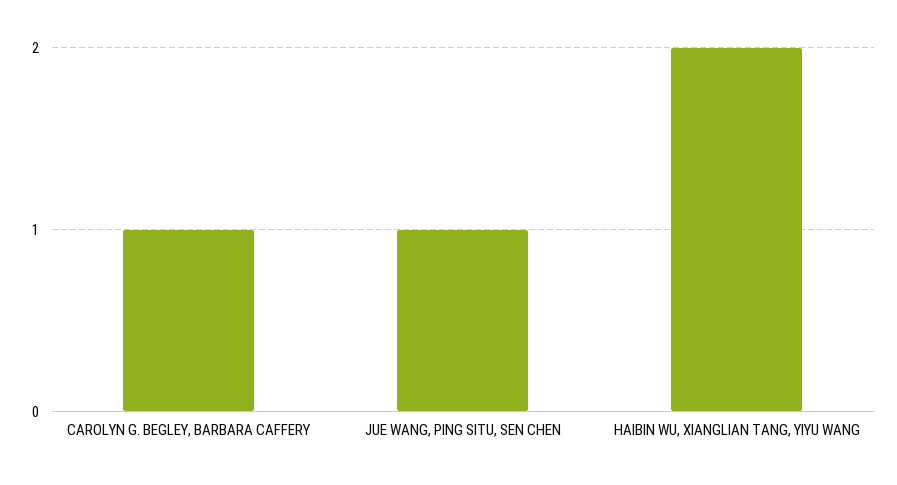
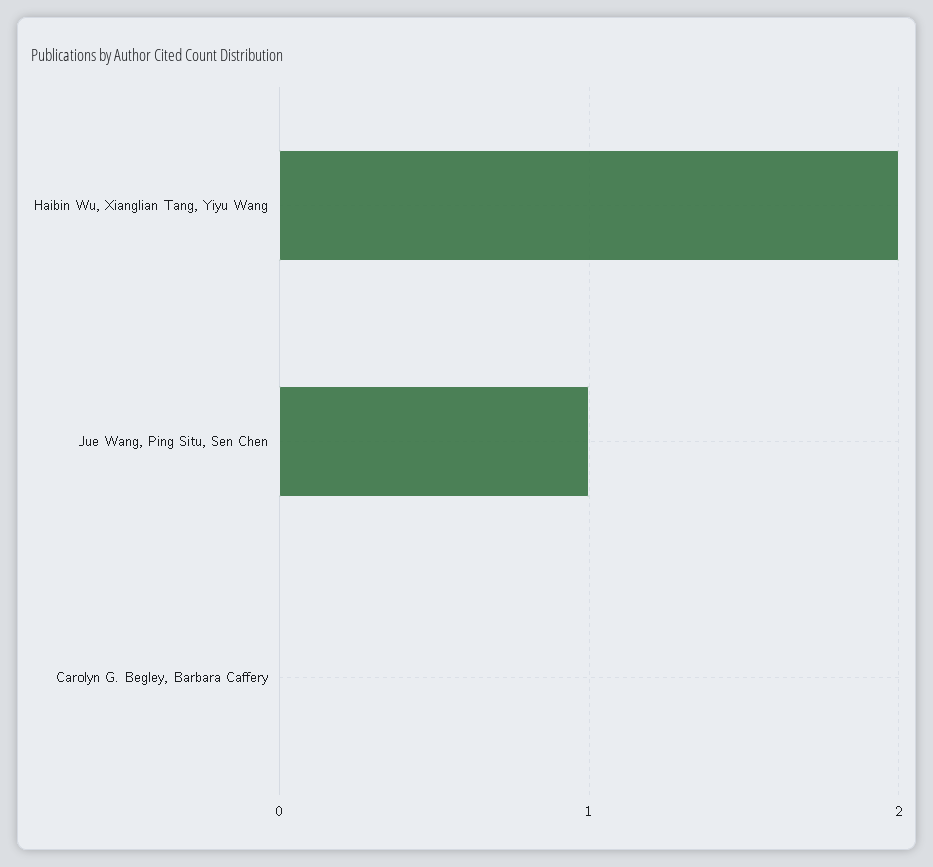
  {
-   "CAROLYN G. BEGLEY, BARBARA CAFFERY": 1,
+   "CAROLYN G. BEGLEY, BARBARA CAFFERY": 0,
    "JUE WANG, PING SITU, SEN CHEN": 1,
    "HAIBIN WU, XIANGLIAN TANG, YIYU WANG": 2
  }

